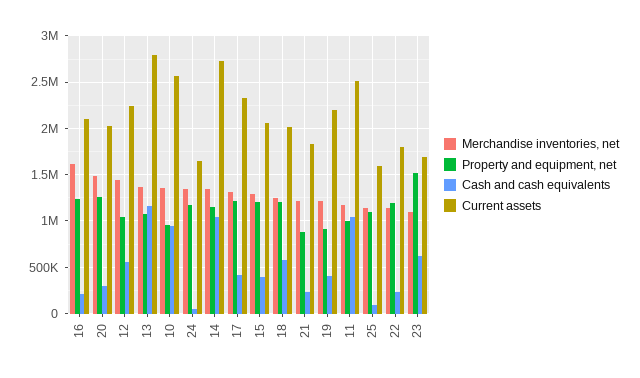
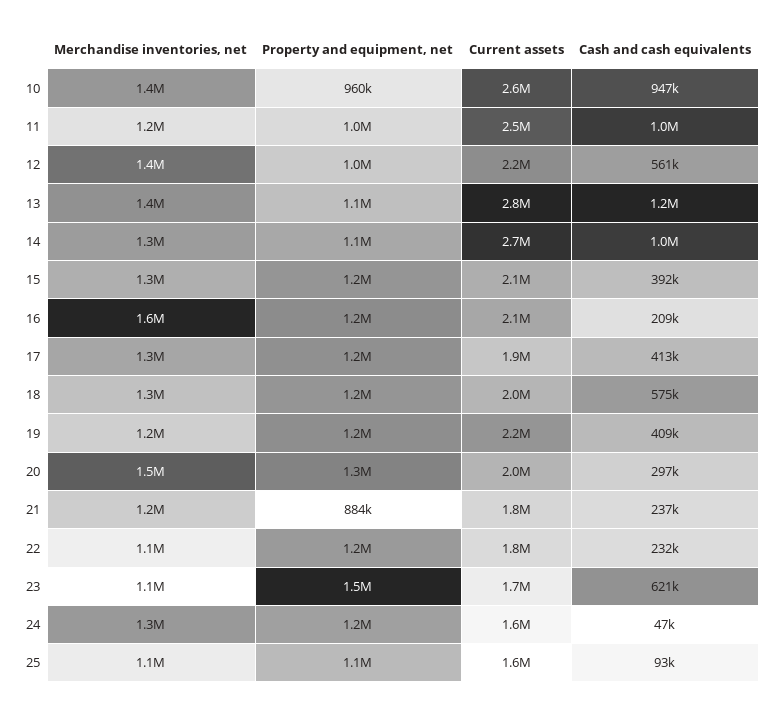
  {
    "Merchandise inventories, net": {
      "16": 1600000,
      "20": 1500000,
      "12": 1400000,
      "13": 1400000,
      "10": 1400000,
      "24": 1300000,
      "14": 1300000,
      "17": 1300000,
      "15": 1300000,
      "18": 1300000,
      "21": 1200000,
      "19": 1200000,
      "11": 1200000,
      "25": 1100000,
      "22": 1100000,
      "23": 1100000
    },
    "Property and equipment, net": {
      "16": 1200000,
      "20": 1300000,
      "12": 1000000,
      "13": 1100000,
      "10": 960000,
      "24": 1200000,
      "14": 1100000,
      "17": 1200000,
      "15": 1200000,
      "18": 1200000,
      "21": 884000,
-     "19": 900000,
+     "19": 1200000,
      "11": 1000000,
      "25": 1100000,
      "22": 1200000,
      "23": 1500000
    },
    "Cash and cash equivalents": {
      "16": 209000,
      "20": 297000,
      "12": 561000,
      "13": 1200000,
      "10": 947000,
      "24": 47000,
      "14": 1000000,
      "17": 413000,
      "15": 392000,
      "18": 575000,
      "21": 237000,
      "19": 409000,
      "11": 1000000,
      "25": 93000,
      "22": 232000,
      "23": 621000
    },
    "Current assets": {
      "16": 2100000,
      "20": 2000000,
      "12": 2200000,
      "13": 2800000,
      "10": 2600000,
      "24": 1600000,
      "14": 2700000,
-     "17": 2300000,
+     "17": 1900000,
      "15": 2100000,
      "18": 2000000,
      "21": 1800000,
      "19": 2200000,
      "11": 2500000,
      "25": 1600000,
      "22": 1800000,
      "23": 1700000
    }
  }

